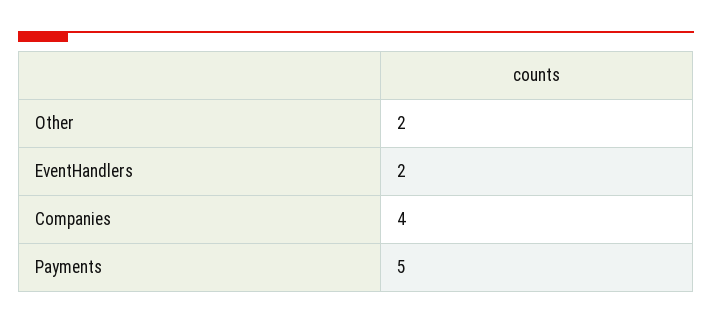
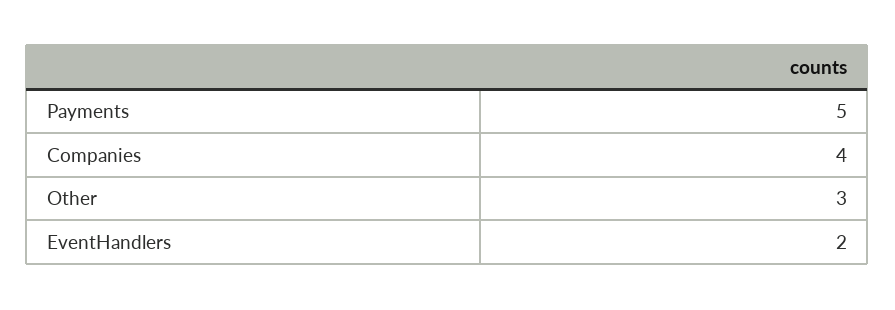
  {
-   "Other": 2,
+   "Other": 3,
    "EventHandlers": 2,
    "Companies": 4,
    "Payments": 5
  }

